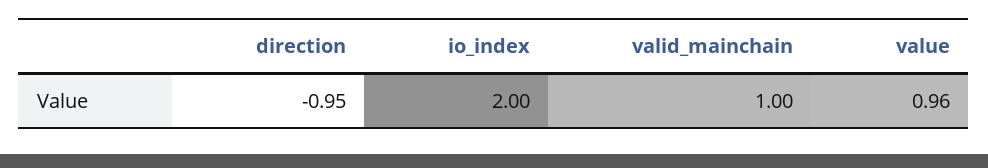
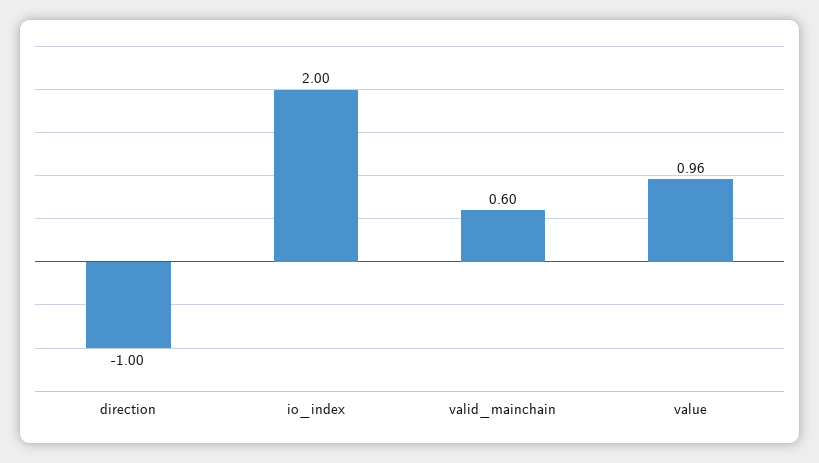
  {
-   "direction": -0.95,
+   "direction": -1,
    "io_index": 2,
-   "valid_mainchain": 1,
+   "valid_mainchain": 0.6,
    "value": 0.96
  }

